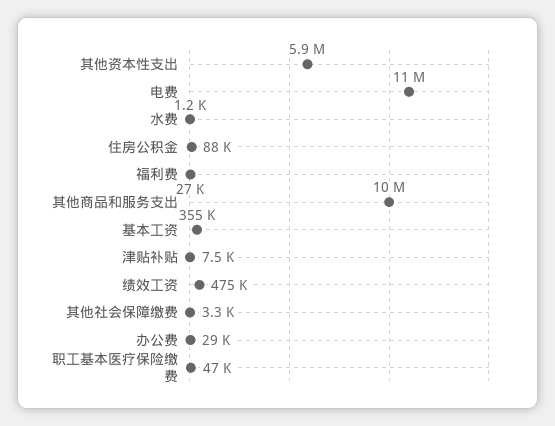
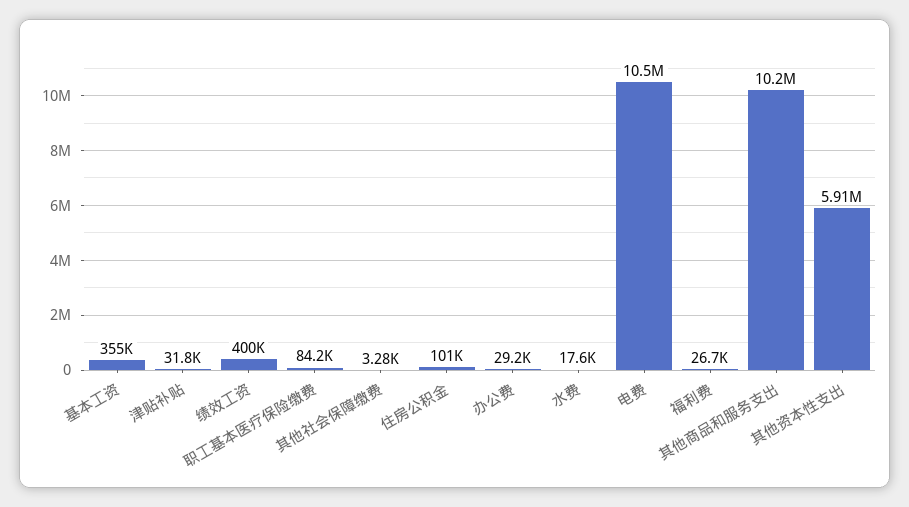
  {
    "其他资本性支出": 5910000,
    "电费": 10500000,
-   "水费": 1200,
+   "水费": 17600,
-   "住房公积金": 88000,
+   "住房公积金": 101000,
    "福利费": 26700,
    "其他商品和服务支出": 10200000,
    "基本工资": 355000,
-   "津贴补贴": 7500,
+   "津贴补贴": 31800,
-   "绩效工资": 475000,
+   "绩效工资": 400000,
    "其他社会保障缴费": 3280,
    "办公费": 29200,
-   "职工基本医疗保险缴费": 47000
+   "职工基本医疗保险缴费": 84200
  }

